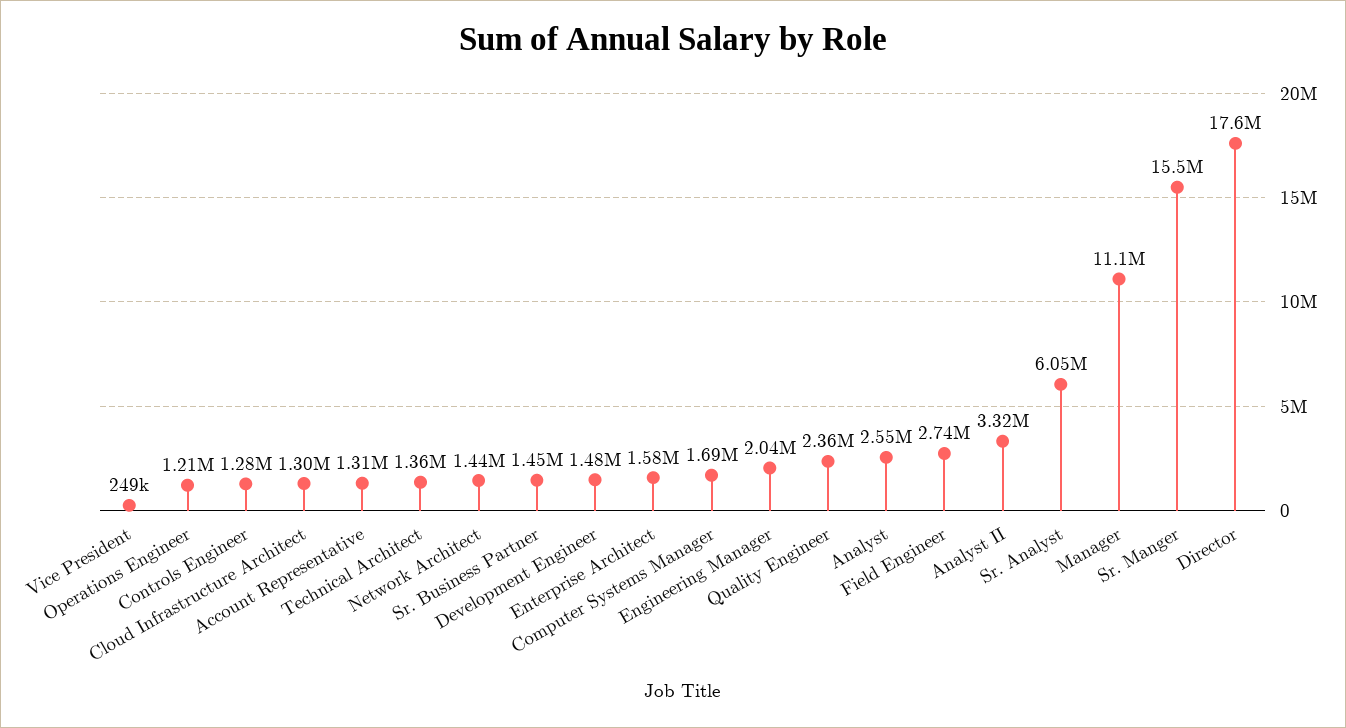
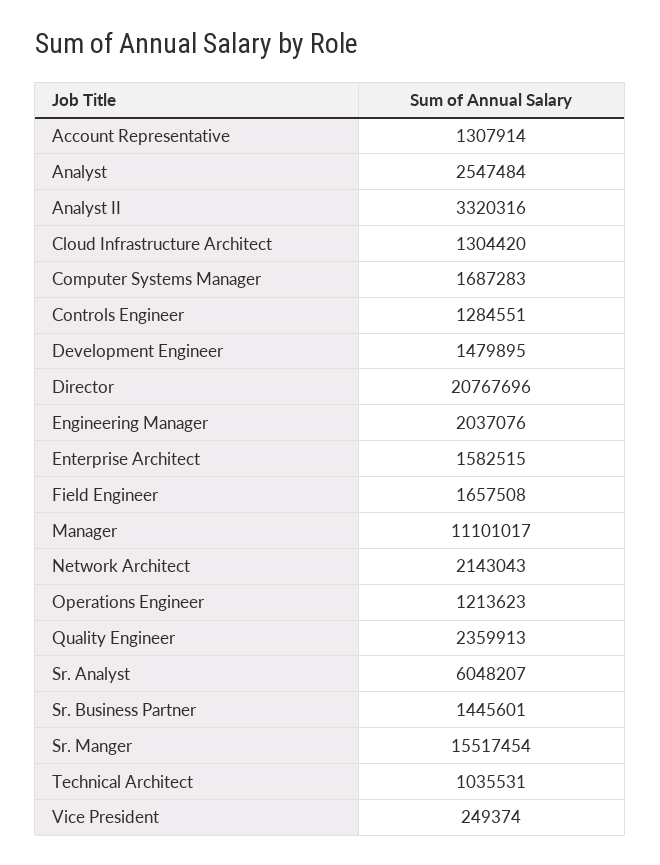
  {
    "Vice President": 249374,
    "Operations Engineer": 1213623,
    "Controls Engineer": 1284551,
    "Cloud Infrastructure Architect": 1304420,
    "Account Representative": 1307914,
-   "Technical Architect": 1360000,
+   "Technical Architect": 1035531,
-   "Network Architect": 1440000,
+   "Network Architect": 2143043,
    "Sr. Business Partner": 1445601,
    "Development Engineer": 1479895,
    "Enterprise Architect": 1582515,
    "Computer Systems Manager": 1687283,
    "Engineering Manager": 2037076,
    "Quality Engineer": 2359913,
    "Analyst": 2547484,
-   "Field Engineer": 2740000,
+   "Field Engineer": 1657508,
    "Analyst II": 3320316,
    "Sr. Analyst": 6048207,
    "Manager": 11101017,
    "Sr. Manger": 15517454,
-   "Director": 17600000
+   "Director": 20767696
  }

